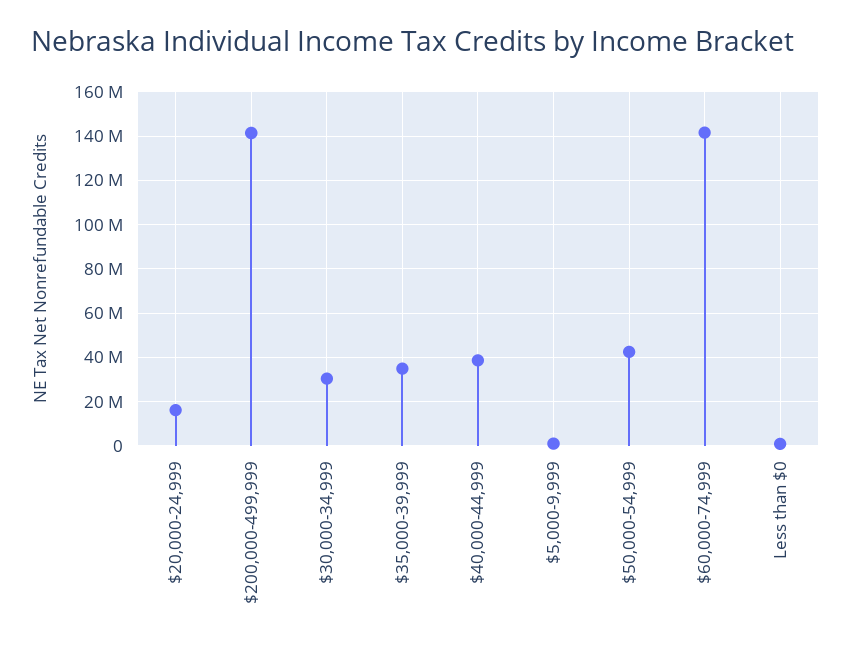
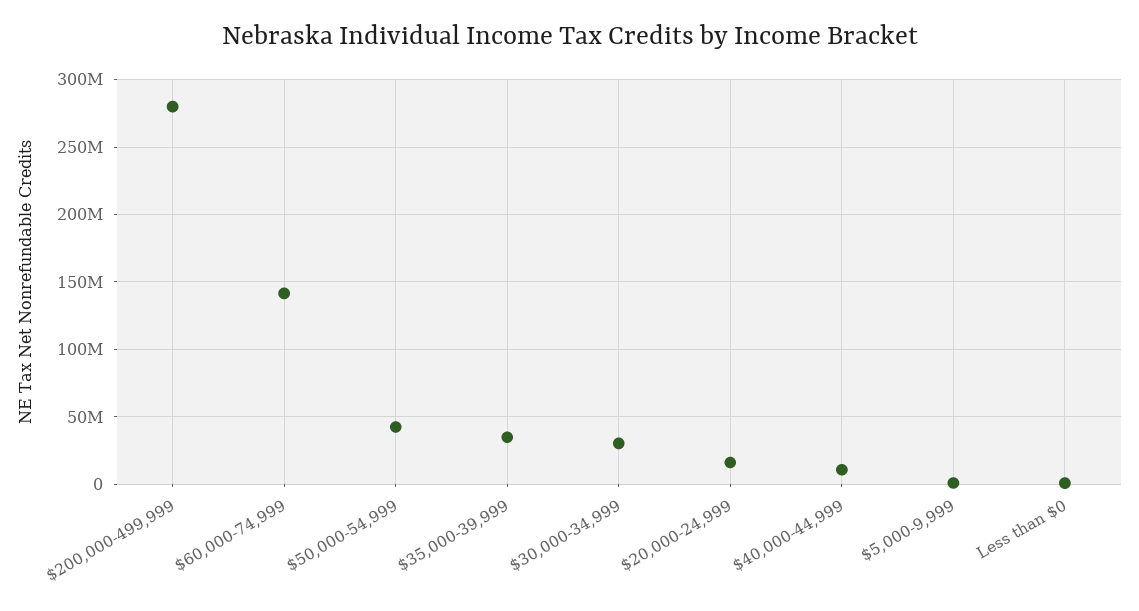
  {
    "$20,000-24,999": 15000000,
-   "$200,000-499,999": 140000000,
+   "$200,000-499,999": 280000000,
    "$30,000-34,999": 30000000,
    "$35,000-39,999": 35000000,
-   "$40,000-44,999": 40000000,
+   "$40,000-44,999": 10000000,
    "$5,000-9,999": 0,
    "$50,000-54,999": 40000000,
    "$60,000-74,999": 140000000,
    "Less than $0": 0
  }

